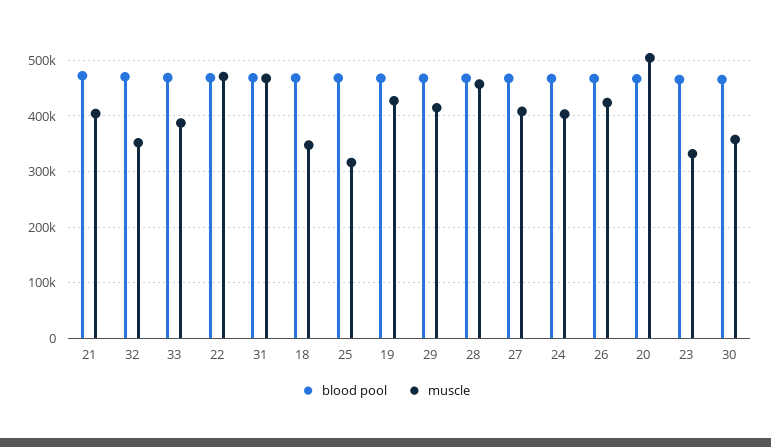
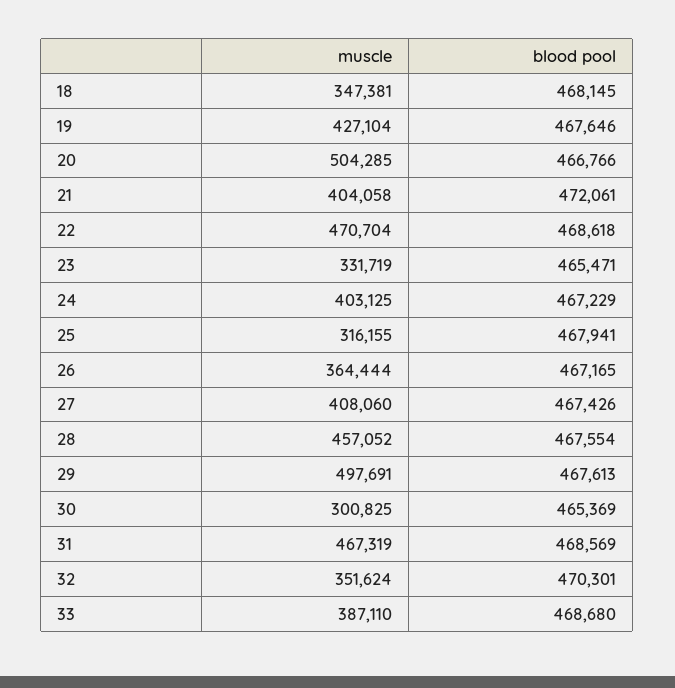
  {
    "blood pool": {
      "21": 472061,
      "32": 470301,
      "33": 468680,
      "22": 468618,
      "31": 468569,
      "18": 468145,
      "25": 467941,
      "19": 467646,
      "29": 467613,
      "28": 467554,
      "27": 467426,
      "24": 467229,
      "26": 467165,
      "20": 466766,
      "23": 465471,
      "30": 465369
    },
    "muscle": {
      "21": 404058,
      "32": 351624,
      "33": 387110,
      "22": 470704,
      "31": 467319,
      "18": 347381,
      "25": 316155,
      "19": 427104,
-     "29": 420000,
+     "29": 497691,
      "28": 457052,
      "27": 408060,
      "24": 403125,
-     "26": 420000,
+     "26": 364444,
      "20": 504285,
      "23": 331719,
-     "30": 360000
+     "30": 300825
    }
  }

